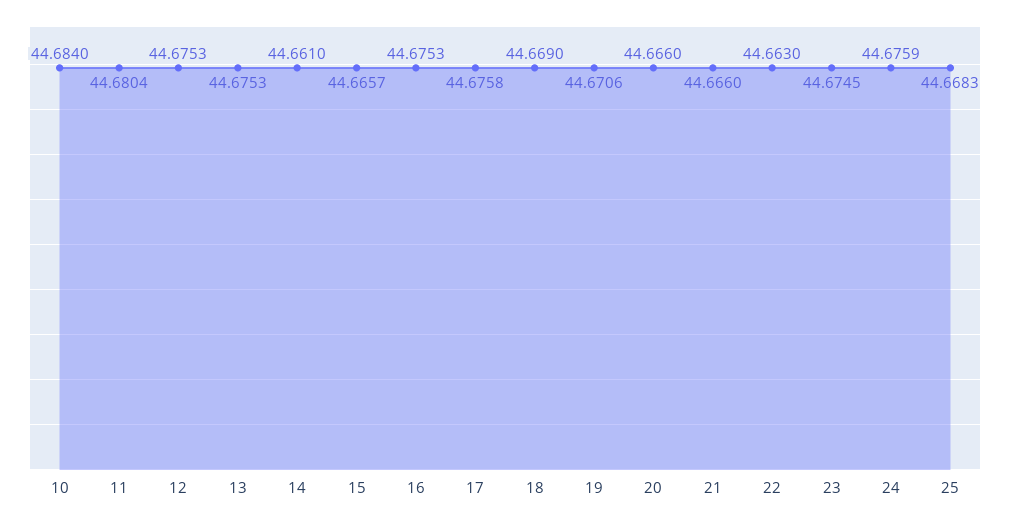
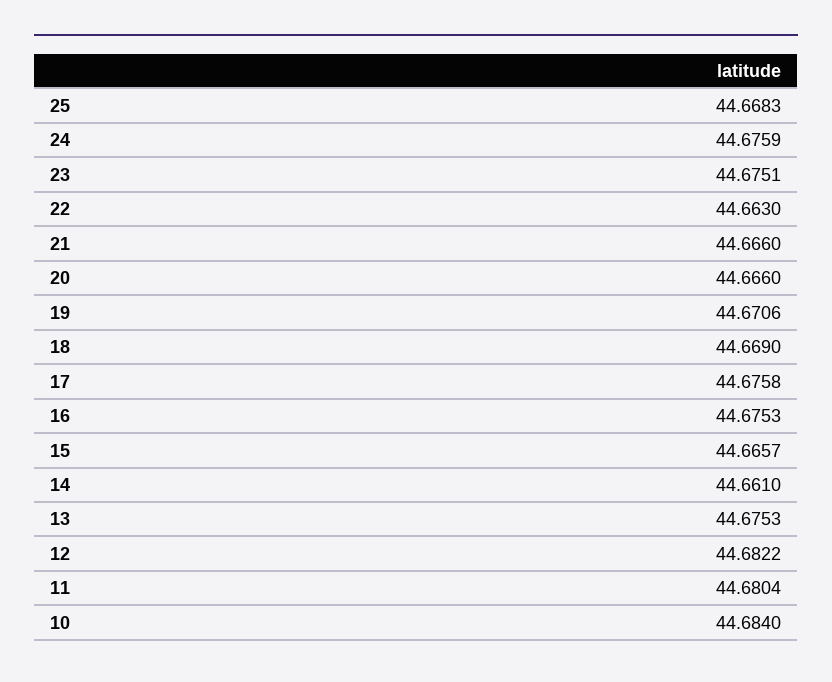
  {
    "10": 44.684,
    "11": 44.6804,
-   "12": 44.6753,
+   "12": 44.6822,
    "13": 44.6753,
    "14": 44.661,
    "15": 44.6657,
    "16": 44.6753,
    "17": 44.6758,
    "18": 44.669,
    "19": 44.6706,
    "20": 44.666,
    "21": 44.666,
    "22": 44.663,
-   "23": 44.6745,
+   "23": 44.6751,
    "24": 44.6759,
    "25": 44.6683
  }

